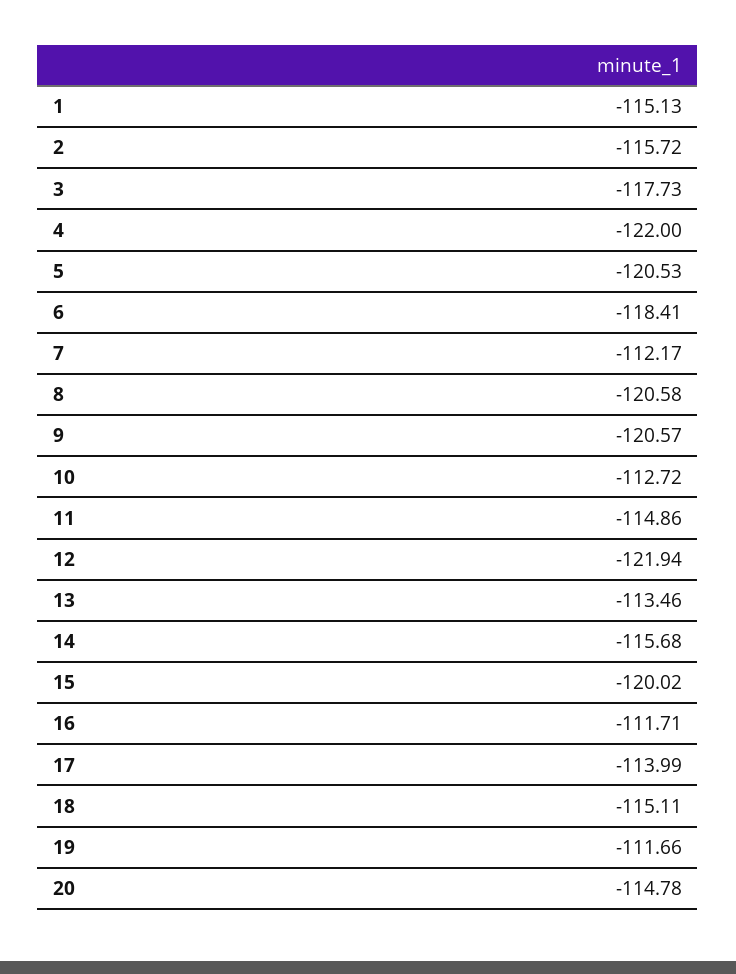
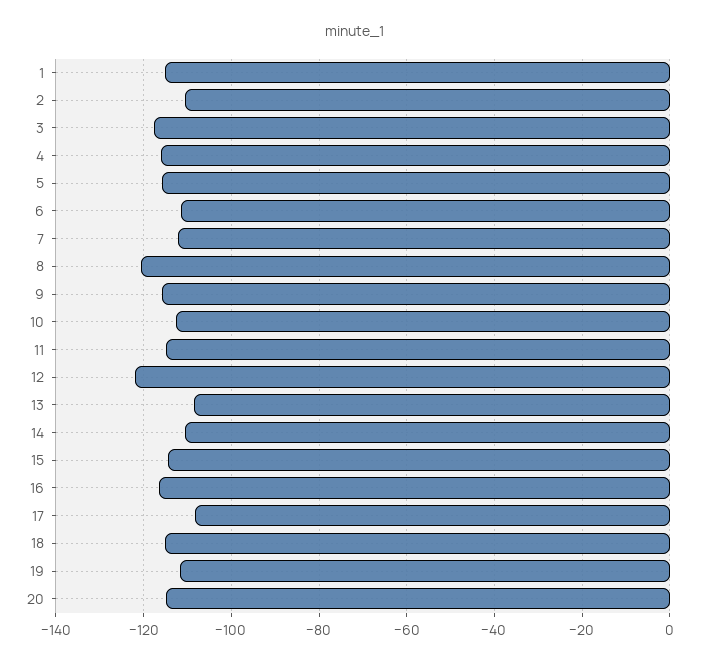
  {
    "1": -115.13,
-   "2": -115.72,
+   "2": -110,
    "3": -117.73,
-   "4": -122,
+   "4": -116,
-   "5": -120.53,
+   "5": -116,
-   "6": -118.41,
+   "6": -112,
    "7": -112.17,
    "8": -120.58,
-   "9": -120.57,
+   "9": -116,
    "10": -112.72,
    "11": -114.86,
    "12": -121.94,
-   "13": -113.46,
+   "13": -108,
-   "14": -115.68,
+   "14": -110,
-   "15": -120.02,
+   "15": -114,
-   "16": -111.71,
+   "16": -116,
-   "17": -113.99,
+   "17": -108,
    "18": -115.11,
    "19": -111.66,
    "20": -114.78
  }

